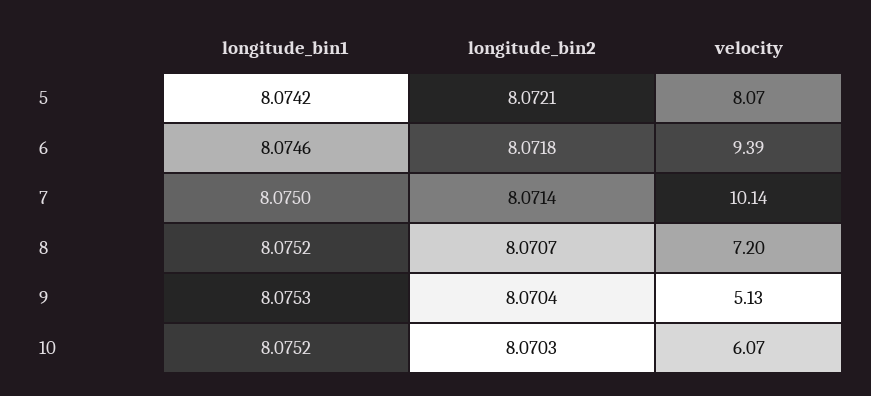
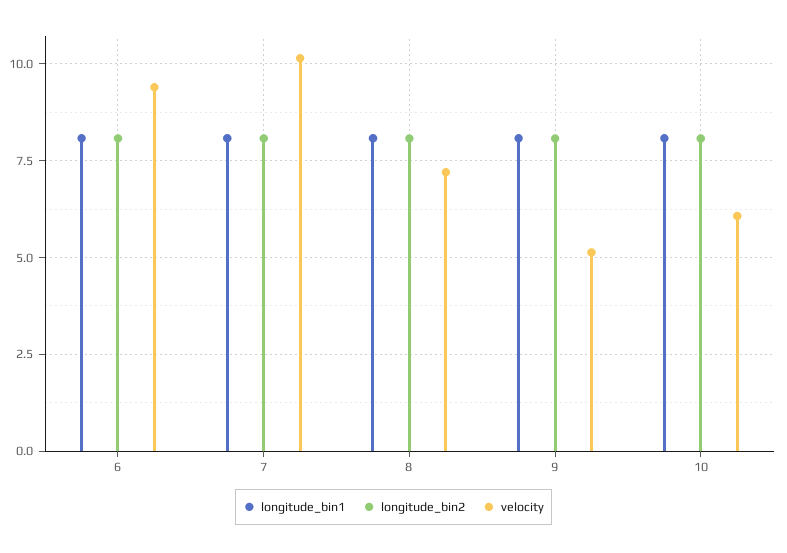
  {
    "longitude_bin1": {
-     "5": 8.0742,
      "6": 8.0746,
      "7": 8.075,
      "8": 8.0752,
      "9": 8.0753,
      "10": 8.0752
    },
    "longitude_bin2": {
-     "5": 8.0721,
      "6": 8.0718,
      "7": 8.0714,
      "8": 8.0707,
      "9": 8.0704,
      "10": 8.0703
    },
    "velocity": {
-     "5": 8.07,
      "6": 9.39,
      "7": 10.14,
      "8": 7.2,
      "9": 5.13,
      "10": 6.07
    }
  }

